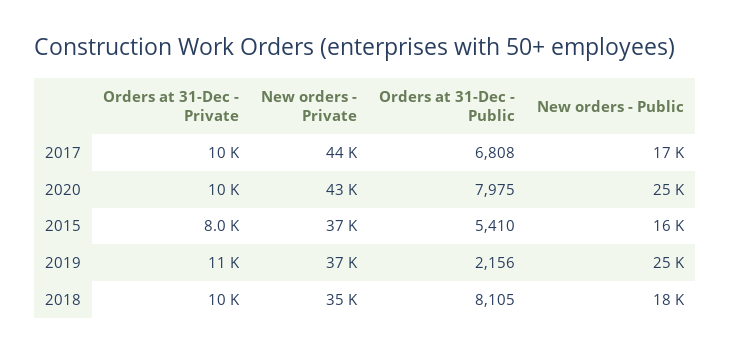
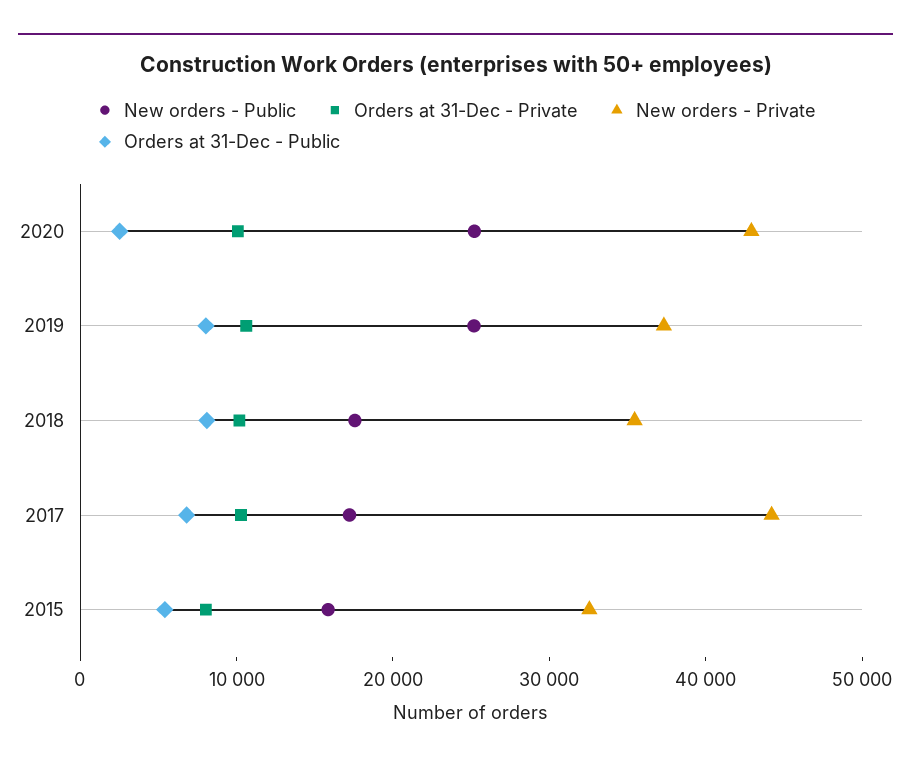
  {
    "Orders at 31-Dec - Private": {
      "2017": 10000,
      "2020": 10000,
      "2015": 8000,
      "2019": 11000,
      "2018": 10000
    },
    "New orders - Private": {
      "2017": 44000,
      "2020": 43000,
-     "2015": 37000,
+     "2015": 32000,
      "2019": 37000,
      "2018": 35000
    },
    "Orders at 31-Dec - Public": {
      "2017": 6808,
-     "2020": 7975,
+     "2020": 2000,
      "2015": 5410,
-     "2019": 2156,
+     "2019": 8000,
      "2018": 8105
    },
    "New orders - Public": {
      "2017": 17000,
      "2020": 25000,
      "2015": 16000,
      "2019": 25000,
      "2018": 18000
    }
  }

